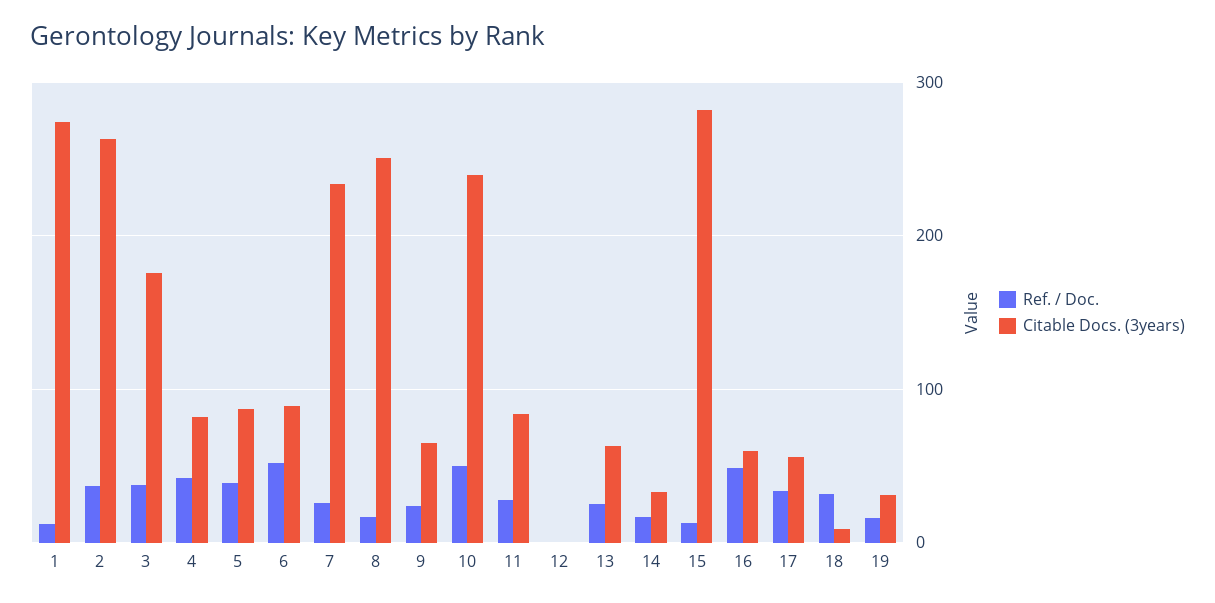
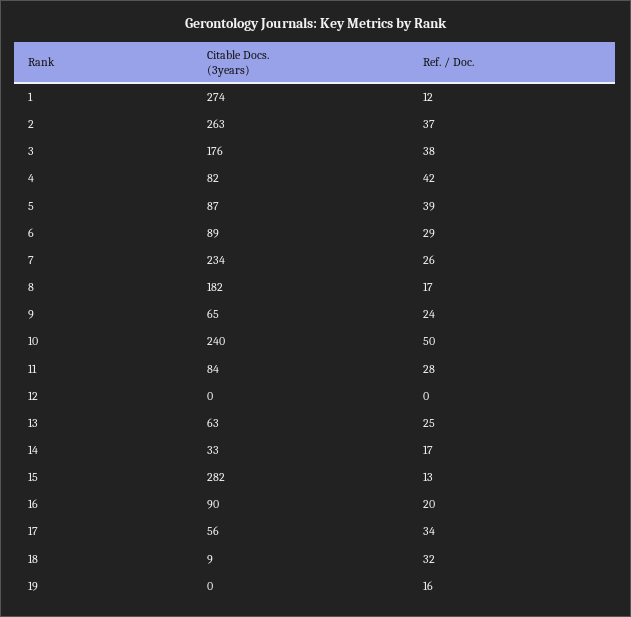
  {
    "Ref. / Doc.": {
      "1": 12,
      "2": 37,
      "3": 38,
      "4": 42,
      "5": 39,
-     "6": 50,
+     "6": 29,
      "7": 26,
      "8": 17,
      "9": 24,
      "10": 50,
      "11": 28,
      "12": 0,
      "13": 25,
      "14": 17,
      "15": 13,
-     "16": 50,
+     "16": 20,
      "17": 34,
      "18": 32,
      "19": 16
    },
    "Citable Docs. (3years)": {
      "1": 274,
      "2": 263,
      "3": 176,
      "4": 82,
      "5": 87,
      "6": 89,
      "7": 234,
-     "8": 250,
+     "8": 182,
      "9": 65,
      "10": 240,
      "11": 84,
      "12": 0,
      "13": 63,
      "14": 33,
      "15": 282,
-     "16": 60,
+     "16": 90,
      "17": 56,
      "18": 9,
-     "19": 30
+     "19": 0
    }
  }

